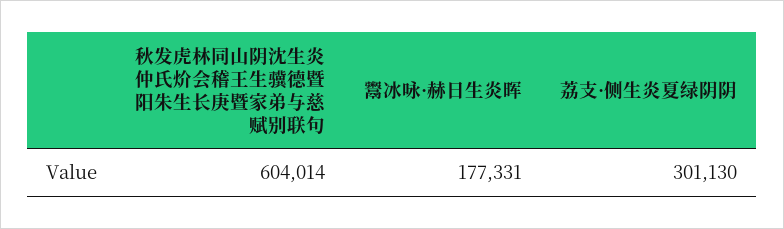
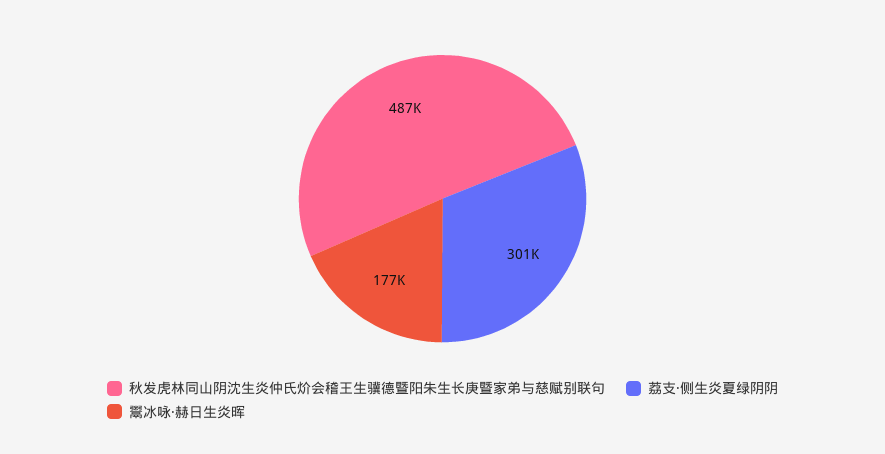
  {
-   "秋发虎林同山阴沈生炎仲氏炌会稽王生骥德暨阳朱生长庚暨家弟与慈赋别联句": 604014,
+   "秋发虎林同山阴沈生炎仲氏炌会稽王生骥德暨阳朱生长庚暨家弟与慈赋别联句": 487000,
    "鬻冰咏·赫日生炎晖": 177331,
    "荔支·侧生炎夏绿阴阴": 301130
  }

